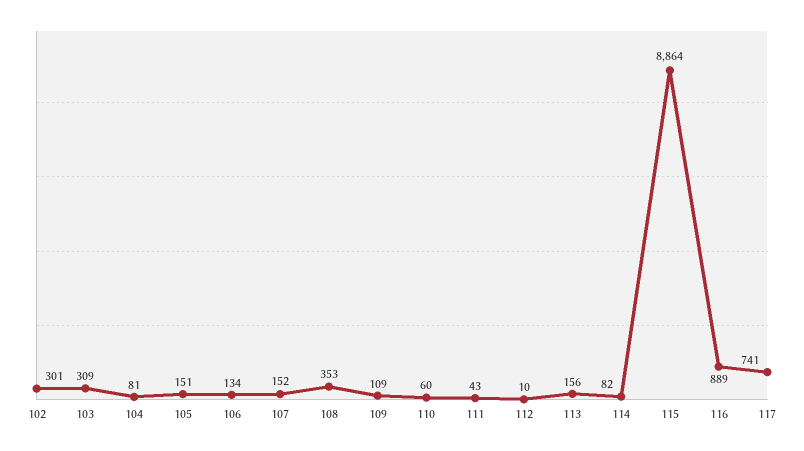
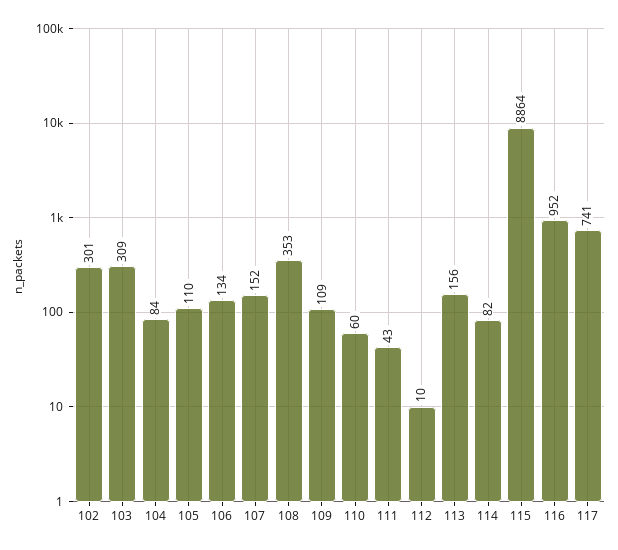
  {
    "102": 301,
    "103": 309,
-   "104": 81,
+   "104": 84,
-   "105": 151,
+   "105": 110,
    "106": 134,
    "107": 152,
    "108": 353,
    "109": 109,
    "110": 60,
    "111": 43,
    "112": 10,
    "113": 156,
    "114": 82,
    "115": 8864,
-   "116": 889,
+   "116": 952,
    "117": 741
  }

